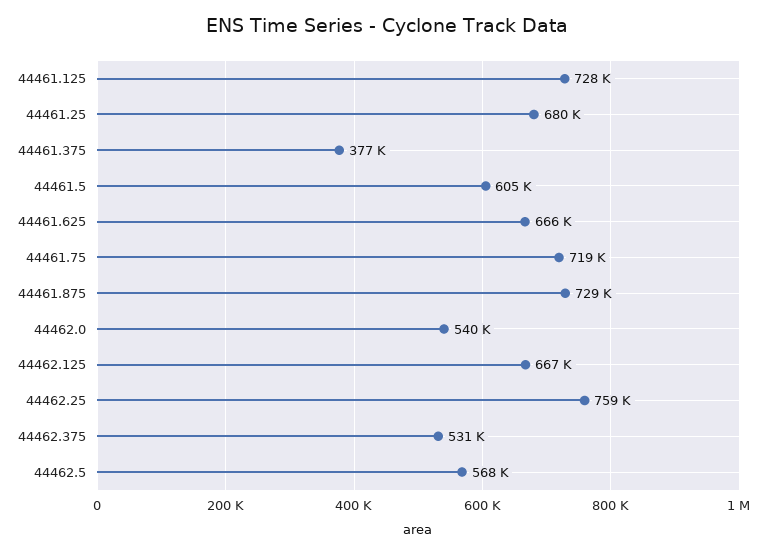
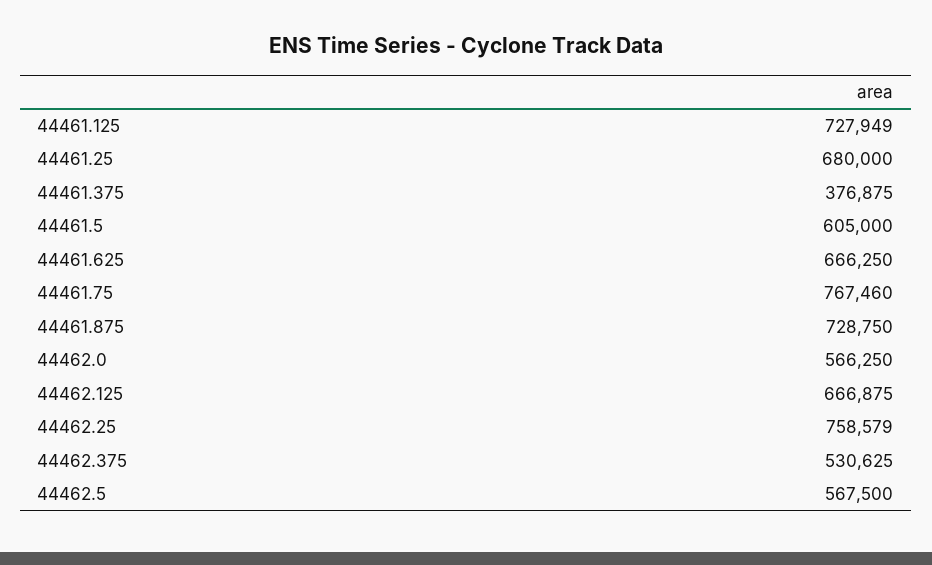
  {
    "44461.125": 727949,
    "44461.25": 680000,
    "44461.375": 376875,
    "44461.5": 605000,
    "44461.625": 666250,
-   "44461.75": 719000,
+   "44461.75": 767460,
    "44461.875": 728750,
-   "44462.0": 540000,
+   "44462.0": 566250,
    "44462.125": 666875,
    "44462.25": 758579,
    "44462.375": 530625,
    "44462.5": 567500
  }

